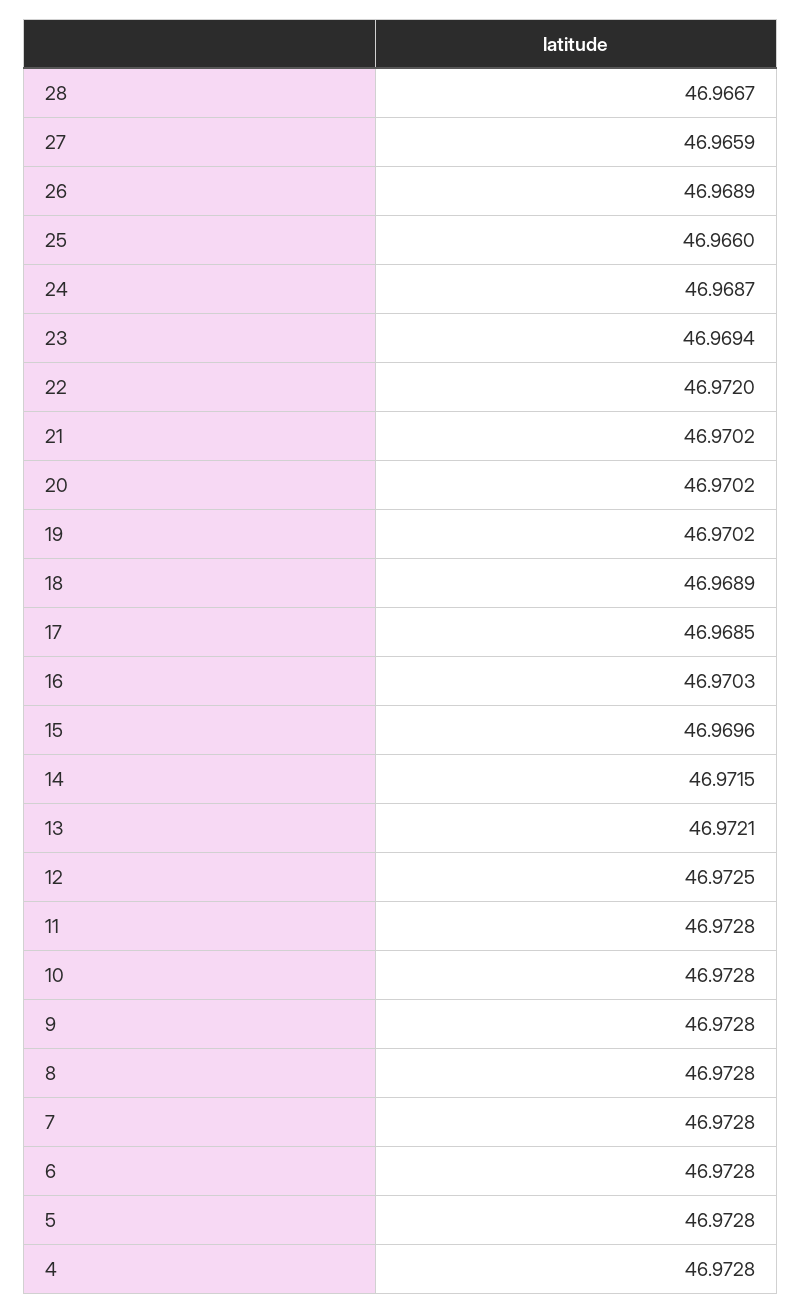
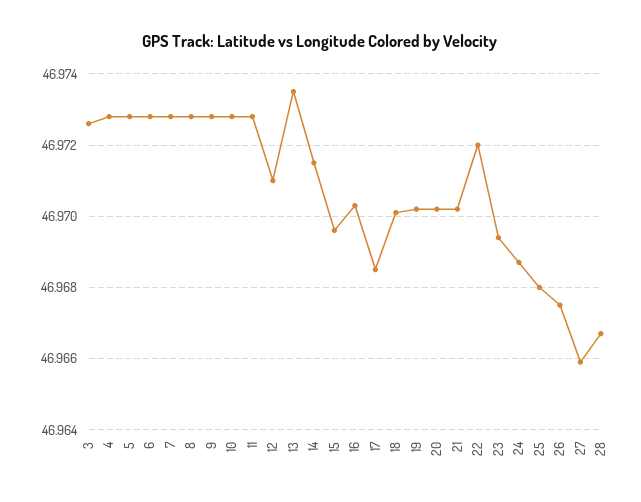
  {
    "28": 46.9667,
    "27": 46.9659,
-   "26": 46.9689,
+   "26": 46.9675,
-   "25": 46.966,
+   "25": 46.968,
    "24": 46.9687,
    "23": 46.9694,
    "22": 46.972,
    "21": 46.9702,
    "20": 46.9702,
    "19": 46.9702,
-   "18": 46.9689,
+   "18": 46.97,
    "17": 46.9685,
    "16": 46.9703,
    "15": 46.9696,
    "14": 46.9715,
-   "13": 46.9721,
+   "13": 46.9735,
-   "12": 46.9725,
+   "12": 46.971,
    "11": 46.9728,
    "10": 46.9728,
    "9": 46.9728,
    "8": 46.9728,
    "7": 46.9728,
    "6": 46.9728,
    "5": 46.9728,
-   "4": 46.9728
+   "4": 46.9728,
+   "3": 46.9725
  }

